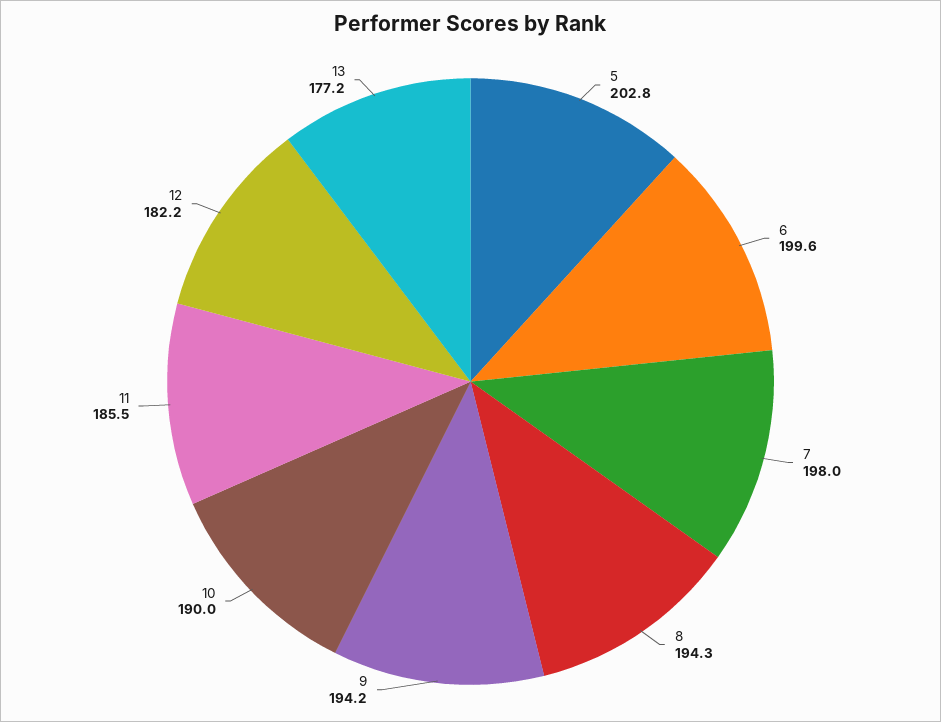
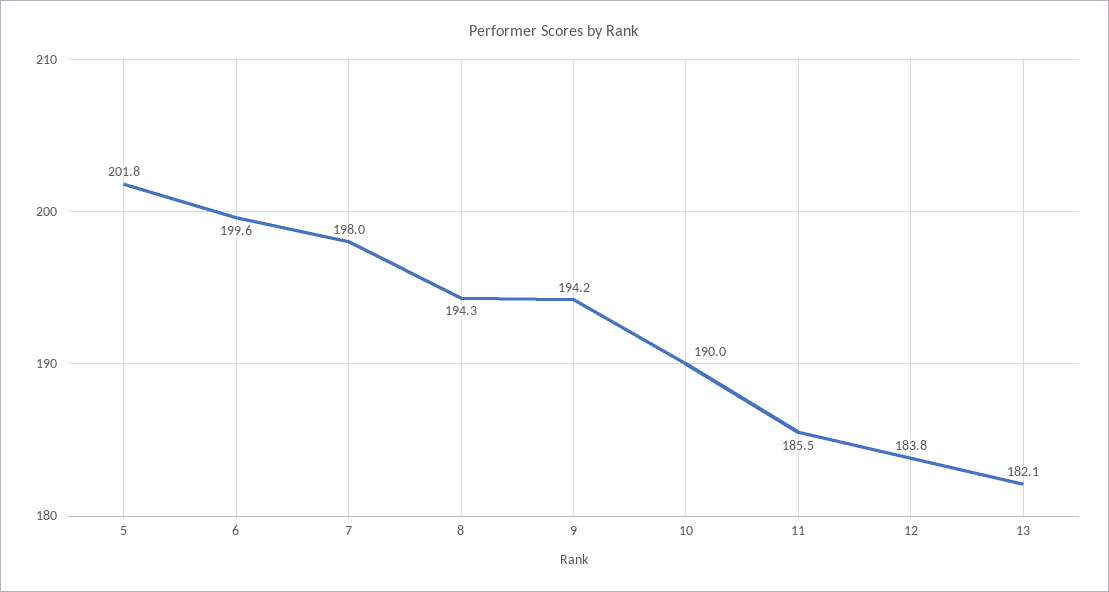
  {
-   "5": 202.8,
+   "5": 201.8,
    "6": 199.6,
    "7": 198,
    "8": 194.3,
    "9": 194.2,
    "10": 190,
    "11": 185.5,
-   "12": 182.2,
+   "12": 183.8,
-   "13": 177.2
+   "13": 182.1
  }

